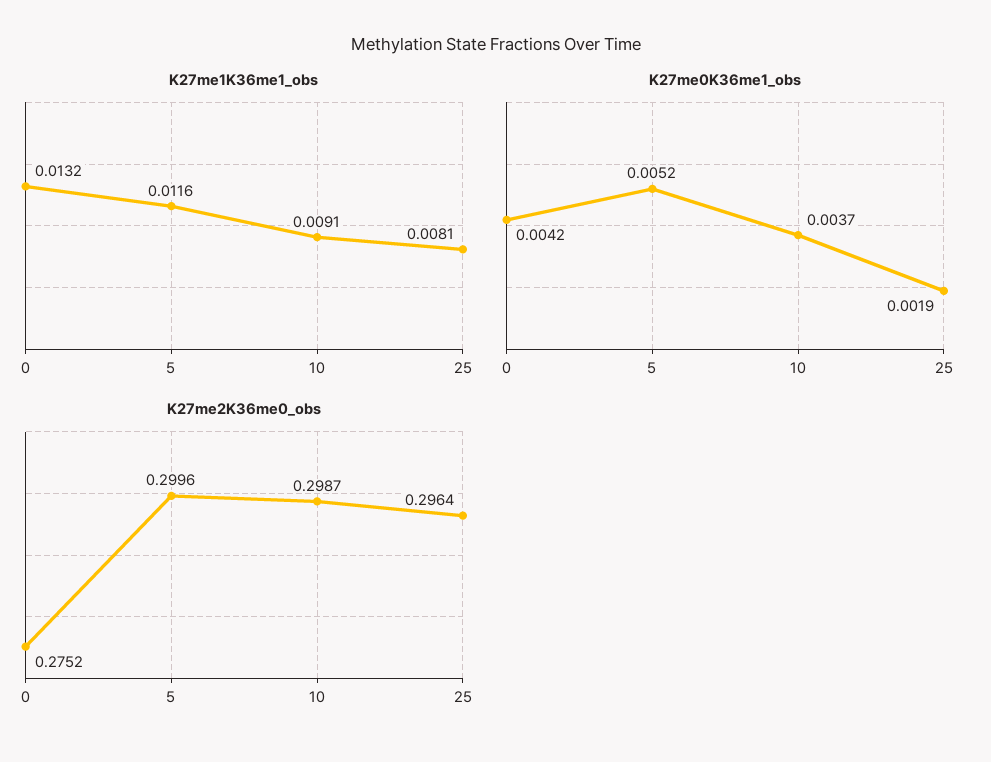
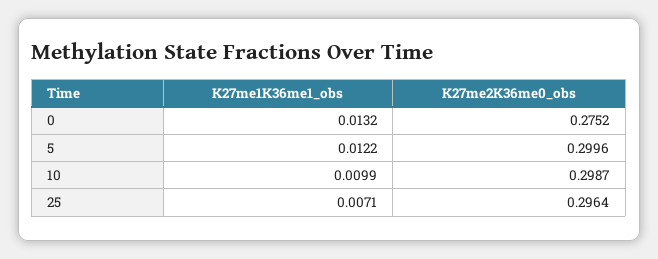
  {
    "K27me1K36me1_obs": {
      "0": 0.0132,
-     "5": 0.0116,
+     "5": 0.0122,
-     "10": 0.0091,
+     "10": 0.0099,
-     "25": 0.0081
+     "25": 0.0071
    },
-   "K27me0K36me1_obs": {
-     "0": 0.0042,
-     "5": 0.0052,
-     "10": 0.0037,
-     "25": 0.0019
-   },
    "K27me2K36me0_obs": {
      "0": 0.2752,
      "5": 0.2996,
      "10": 0.2987,
      "25": 0.2964
    }
  }

